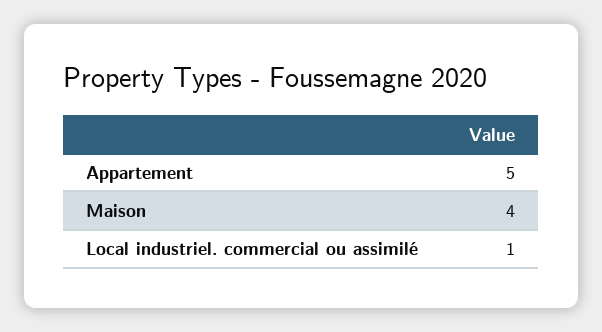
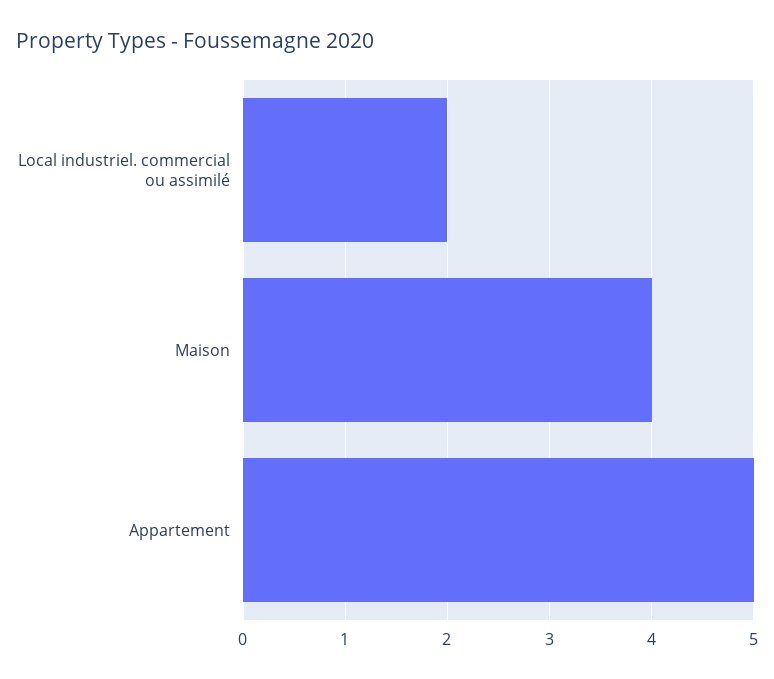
  {
    "Appartement": 5,
    "Maison": 4,
-   "Local industriel. commercial ou assimilé": 1
+   "Local industriel. commercial ou assimilé": 2
  }

